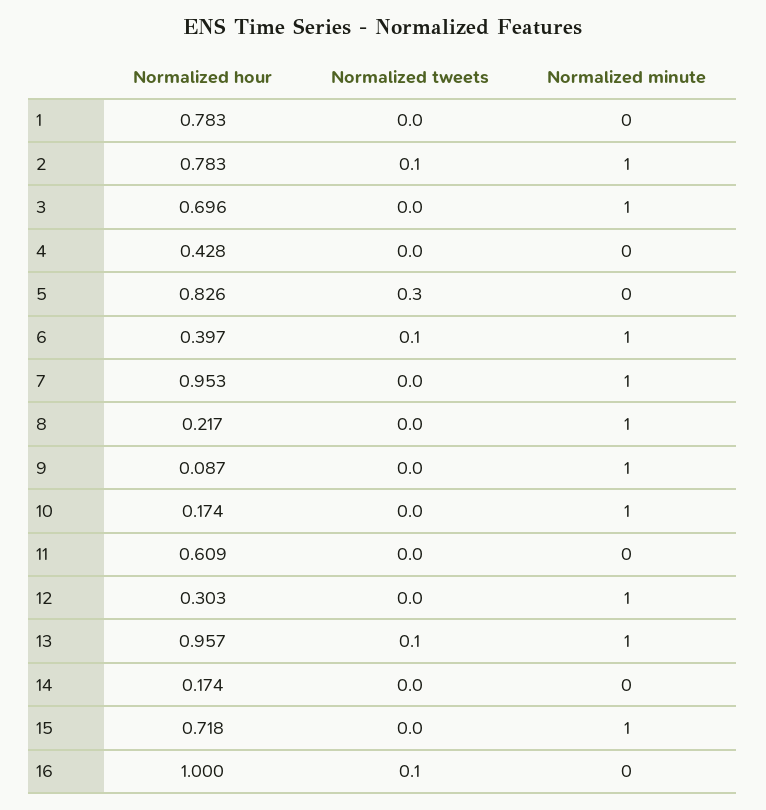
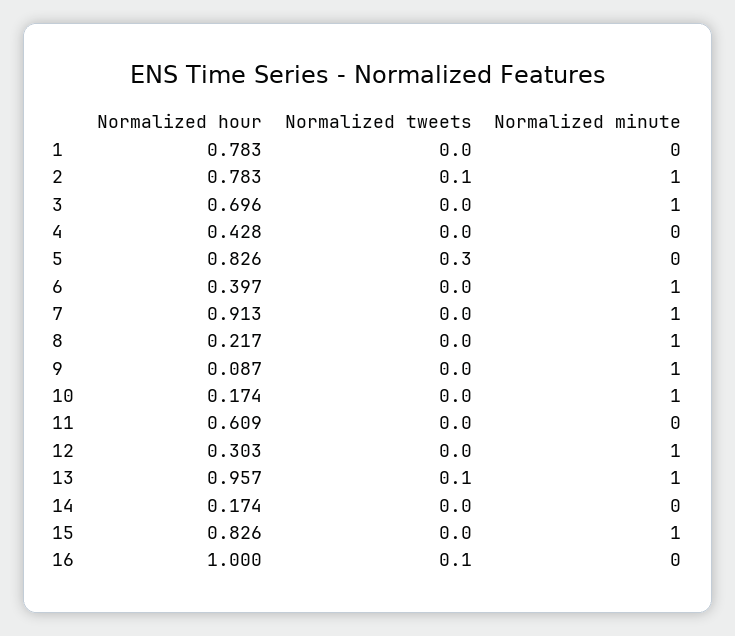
  {
    "Normalized hour": {
      "1": 0.783,
      "2": 0.783,
      "3": 0.696,
      "4": 0.428,
      "5": 0.826,
      "6": 0.397,
-     "7": 0.953,
+     "7": 0.913,
      "8": 0.217,
      "9": 0.087,
      "10": 0.174,
      "11": 0.609,
      "12": 0.303,
      "13": 0.957,
      "14": 0.174,
-     "15": 0.718,
+     "15": 0.826,
      "16": 1
    },
    "Normalized tweets": {
      "1": 0,
      "2": 0.1,
      "3": 0,
      "4": 0,
      "5": 0.3,
-     "6": 0.1,
+     "6": 0,
      "7": 0,
      "8": 0,
      "9": 0,
      "10": 0,
      "11": 0,
      "12": 0,
      "13": 0.1,
      "14": 0,
      "15": 0,
      "16": 0.1
    },
    "Normalized minute": {
      "1": 0,
      "2": 1,
      "3": 1,
      "4": 0,
      "5": 0,
      "6": 1,
      "7": 1,
      "8": 1,
      "9": 1,
      "10": 1,
      "11": 0,
      "12": 1,
      "13": 1,
      "14": 0,
      "15": 1,
      "16": 0
    }
  }

